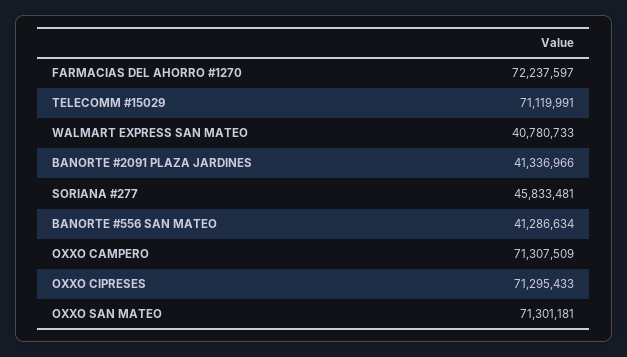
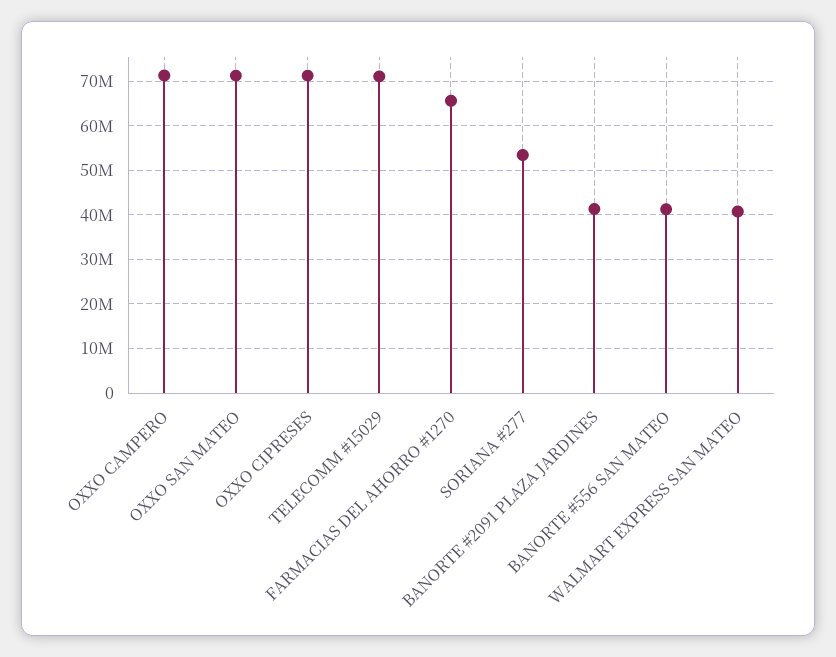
  {
-   "FARMACIAS DEL AHORRO #1270": 72237597,
+   "FARMACIAS DEL AHORRO #1270": 66000000,
    "TELECOMM #15029": 71119991,
    "WALMART EXPRESS SAN MATEO": 40780733,
    "BANORTE #2091 PLAZA JARDINES": 41336966,
-   "SORIANA #277": 45833481,
+   "SORIANA #277": 54000000,
    "BANORTE #556 SAN MATEO": 41286634,
    "OXXO CAMPERO": 71307509,
    "OXXO CIPRESES": 71295433,
    "OXXO SAN MATEO": 71301181
  }

